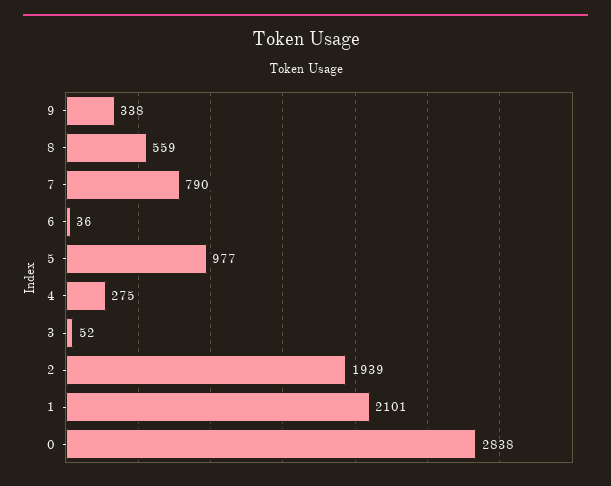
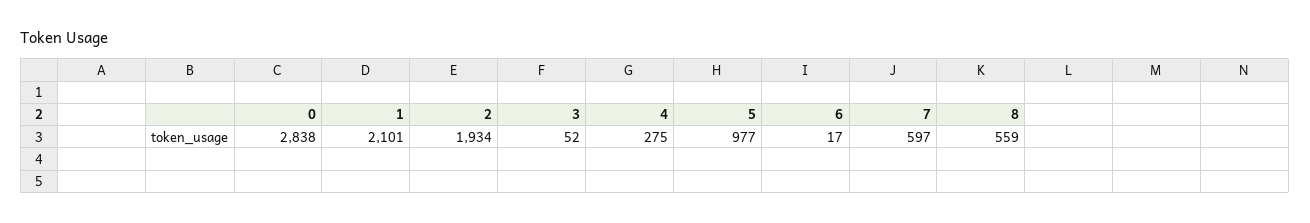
  {
-   "9": 338,
    "8": 559,
-   "7": 790,
+   "7": 597,
-   "6": 36,
+   "6": 17,
    "5": 977,
    "4": 275,
    "3": 52,
-   "2": 1939,
+   "2": 1934,
    "1": 2101,
    "0": 2838
  }

